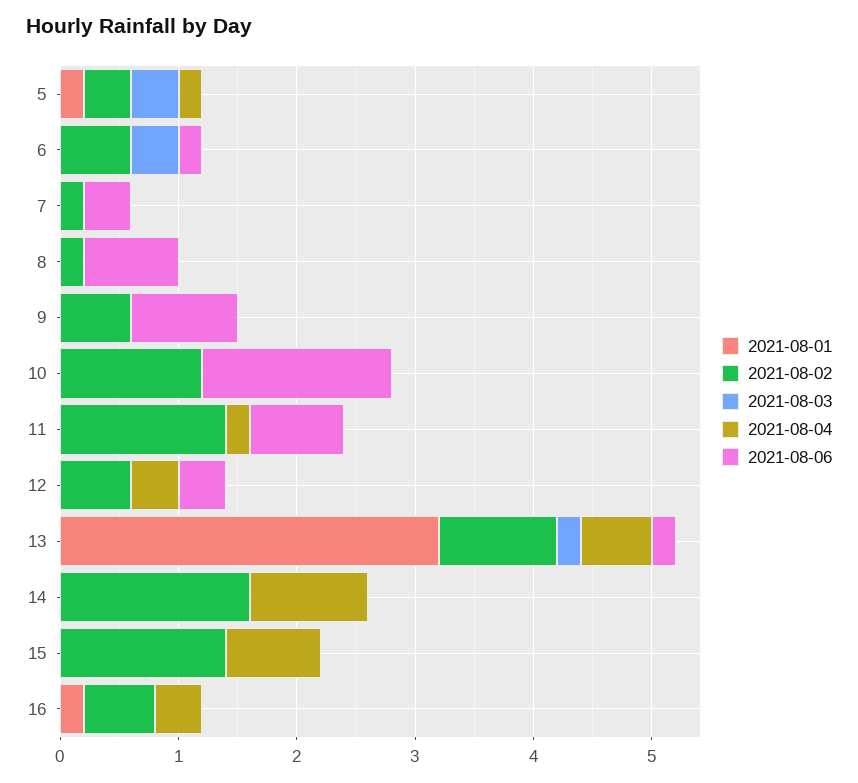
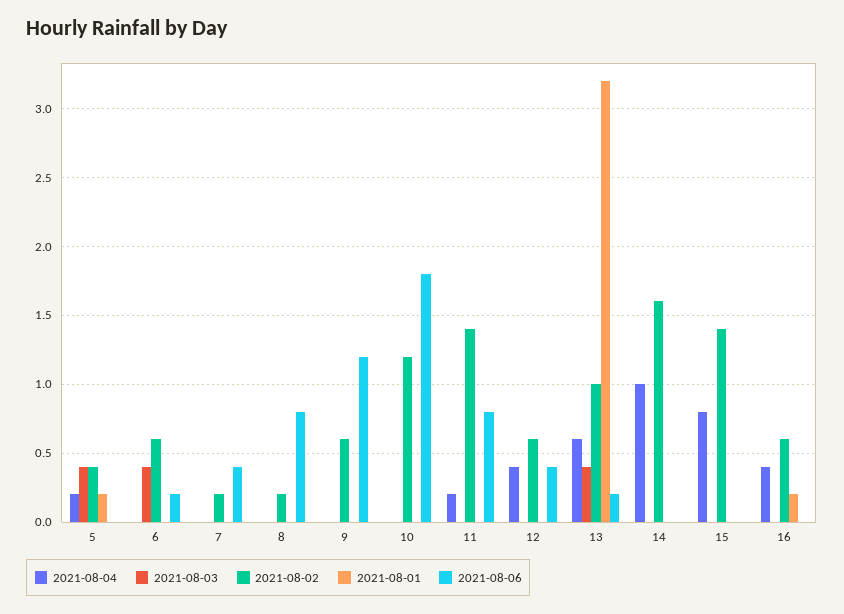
  {
    "2021-08-01": {
      "5": 0.2,
      "6": 0,
      "7": 0,
      "8": 0,
      "9": 0,
      "10": 0,
      "11": 0,
      "12": 0,
      "13": 3.2,
      "14": 0,
      "15": 0,
      "16": 0.2
    },
    "2021-08-02": {
      "5": 0.4,
      "6": 0.6,
      "7": 0.2,
      "8": 0.2,
      "9": 0.6,
      "10": 1.2,
      "11": 1.4,
      "12": 0.6,
      "13": 1,
      "14": 1.6,
      "15": 1.4,
      "16": 0.6
    },
    "2021-08-03": {
      "5": 0.4,
      "6": 0.4,
      "7": 0,
      "8": 0,
      "9": 0,
      "10": 0,
      "11": 0,
      "12": 0,
-     "13": 0.2,
+     "13": 0.4,
      "14": 0,
      "15": 0,
      "16": 0
    },
    "2021-08-04": {
      "5": 0.2,
      "6": 0,
      "7": 0,
      "8": 0,
      "9": 0,
      "10": 0,
      "11": 0.2,
      "12": 0.4,
      "13": 0.6,
      "14": 1,
      "15": 0.8,
      "16": 0.4
    },
    "2021-08-06": {
      "5": 0,
      "6": 0.2,
      "7": 0.4,
      "8": 0.8,
-     "9": 0.9,
+     "9": 1.2,
-     "10": 1.6,
+     "10": 1.8,
      "11": 0.8,
      "12": 0.4,
      "13": 0.2,
      "14": 0,
      "15": 0,
      "16": 0
    }
  }

